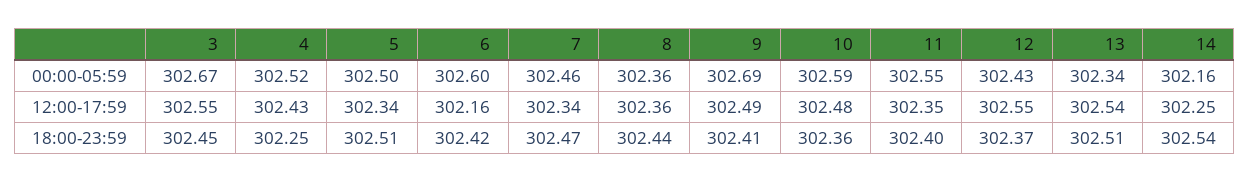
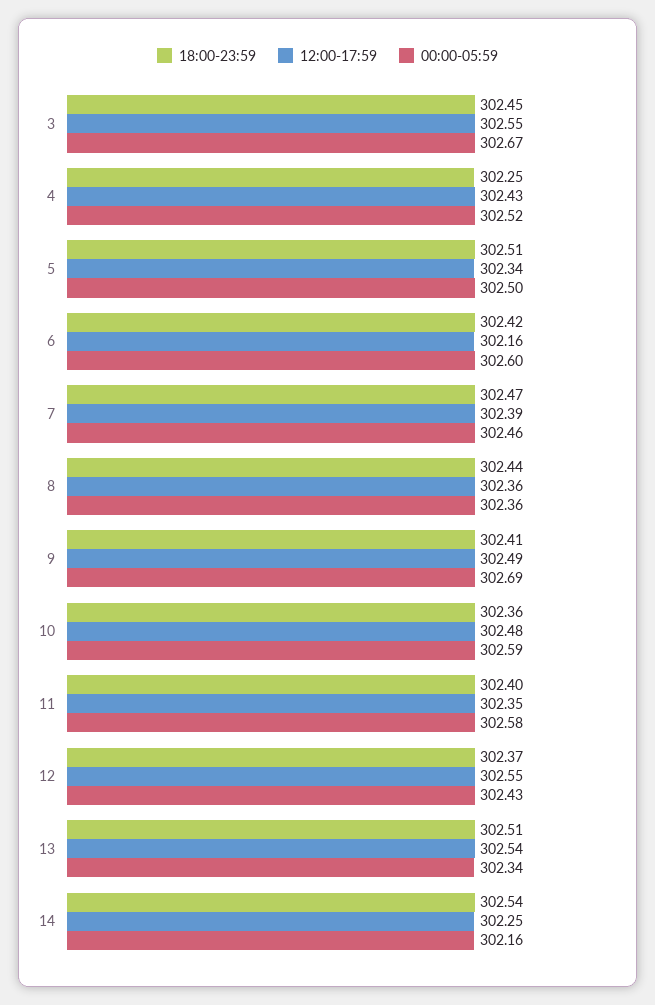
  {
    "00:00-05:59": {
      "3": 302.67,
      "4": 302.52,
      "5": 302.5,
      "6": 302.6,
      "7": 302.46,
      "8": 302.36,
      "9": 302.69,
      "10": 302.59,
-     "11": 302.55,
+     "11": 302.58,
      "12": 302.43,
      "13": 302.34,
      "14": 302.16
    },
    "12:00-17:59": {
      "3": 302.55,
      "4": 302.43,
      "5": 302.34,
      "6": 302.16,
-     "7": 302.34,
+     "7": 302.39,
      "8": 302.36,
      "9": 302.49,
      "10": 302.48,
      "11": 302.35,
      "12": 302.55,
      "13": 302.54,
      "14": 302.25
    },
    "18:00-23:59": {
      "3": 302.45,
      "4": 302.25,
      "5": 302.51,
      "6": 302.42,
      "7": 302.47,
      "8": 302.44,
      "9": 302.41,
      "10": 302.36,
      "11": 302.4,
      "12": 302.37,
      "13": 302.51,
      "14": 302.54
    }
  }

